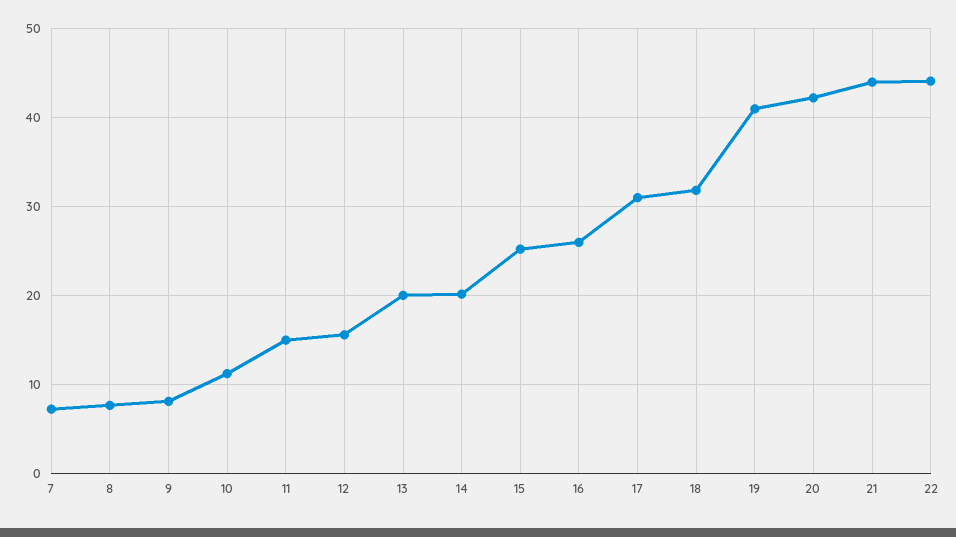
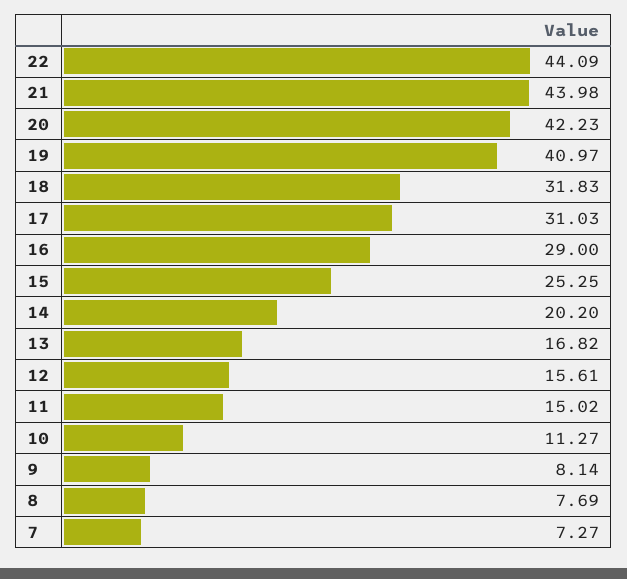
  {
    "7": 7.27,
    "8": 7.69,
    "9": 8.14,
    "10": 11.27,
    "11": 15.02,
    "12": 15.61,
-   "13": 20,
+   "13": 16.82,
    "14": 20.2,
    "15": 25.25,
-   "16": 26,
+   "16": 29,
    "17": 31.03,
    "18": 31.83,
    "19": 40.97,
    "20": 42.23,
    "21": 43.98,
    "22": 44.09
  }

